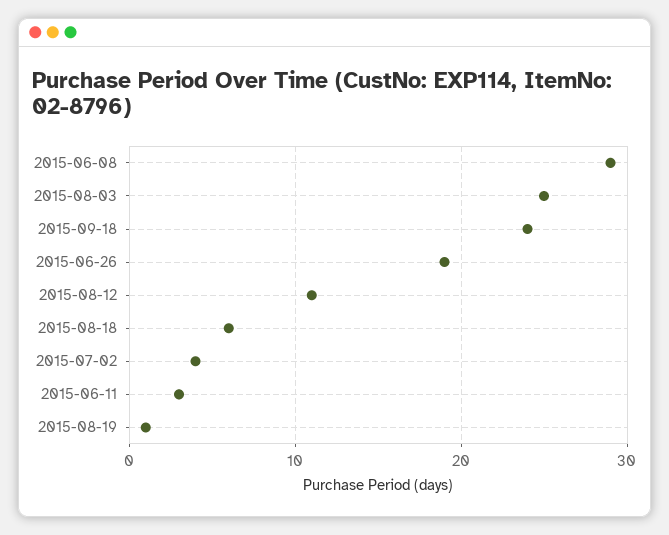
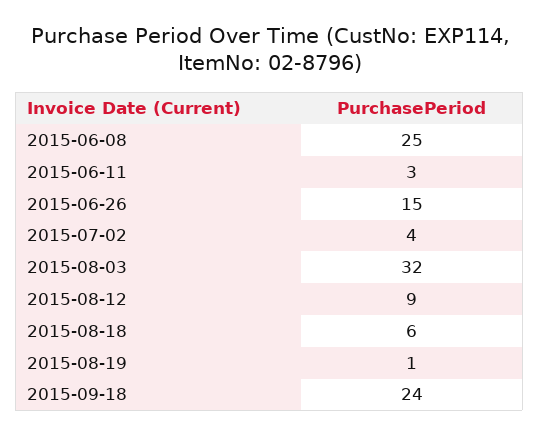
  {
-   "2015-06-08": 29,
+   "2015-06-08": 25,
-   "2015-08-03": 25,
+   "2015-08-03": 32,
    "2015-09-18": 24,
-   "2015-06-26": 19,
+   "2015-06-26": 15,
-   "2015-08-12": 11,
+   "2015-08-12": 9,
    "2015-08-18": 6,
    "2015-07-02": 4,
    "2015-06-11": 3,
    "2015-08-19": 1
  }

